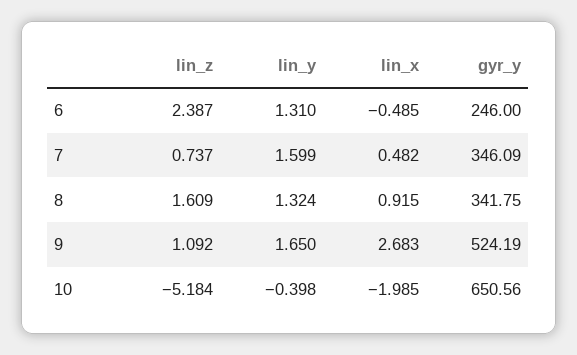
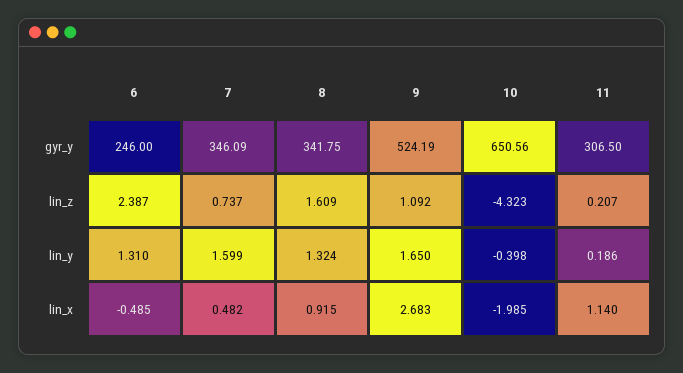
  {
    "lin_z": {
      "6": 2.387,
      "7": 0.737,
      "8": 1.609,
      "9": 1.092,
-     "10": -5.184
+     "10": -4.323,
+     "11": 0.207
    },
    "lin_y": {
      "6": 1.31,
      "7": 1.599,
      "8": 1.324,
      "9": 1.65,
-     "10": -0.398
+     "10": -0.398,
+     "11": 0.186
    },
    "lin_x": {
      "6": -0.485,
      "7": 0.482,
      "8": 0.915,
      "9": 2.683,
-     "10": -1.985
+     "10": -1.985,
+     "11": 1.14
    },
    "gyr_y": {
      "6": 246,
      "7": 346.09,
      "8": 341.75,
      "9": 524.19,
-     "10": 650.56
+     "10": 650.56,
+     "11": 306.5
    }
  }

